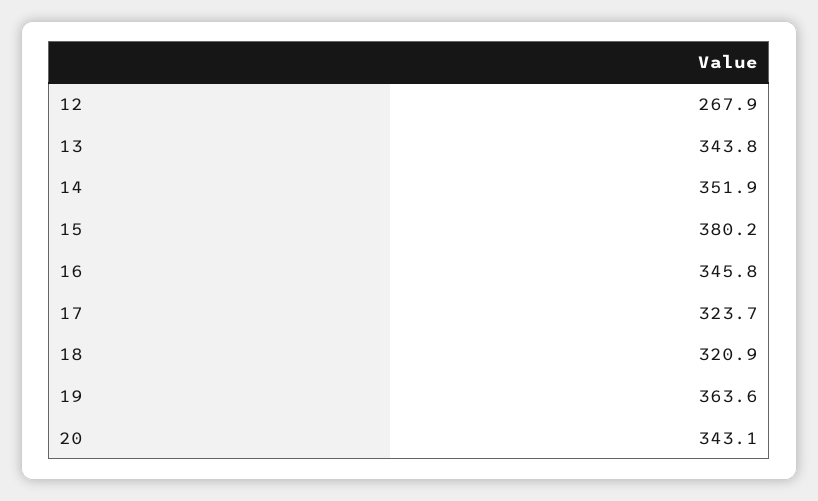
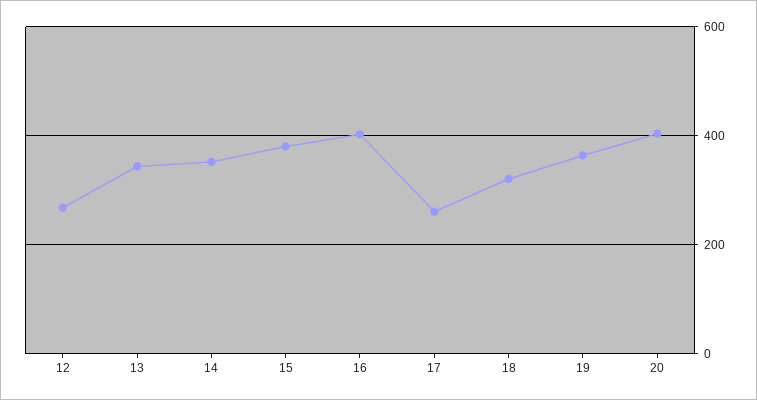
  {
    "12": 267.9,
    "13": 343.8,
    "14": 351.9,
    "15": 380.2,
-   "16": 345.8,
+   "16": 400,
-   "17": 323.7,
+   "17": 260,
    "18": 320.9,
    "19": 363.6,
-   "20": 343.1
+   "20": 400
  }

